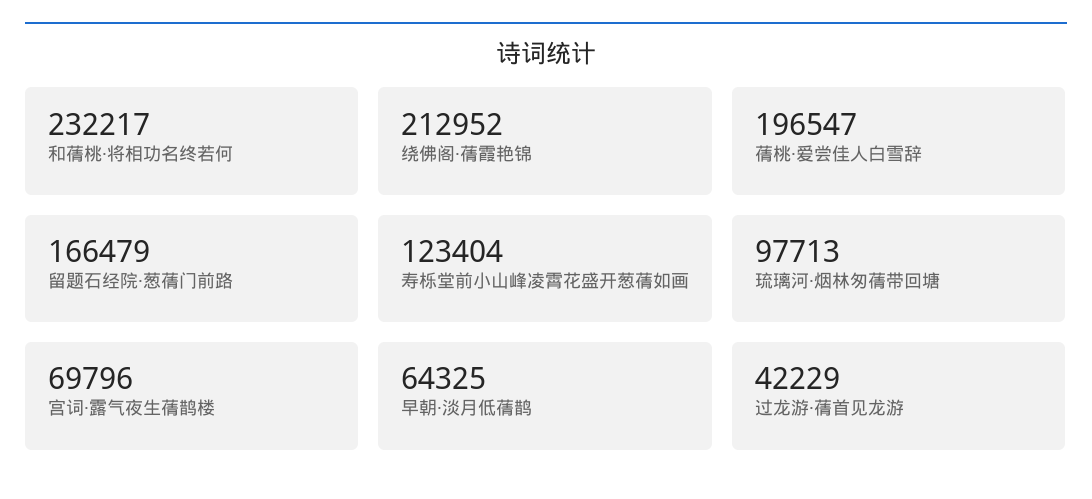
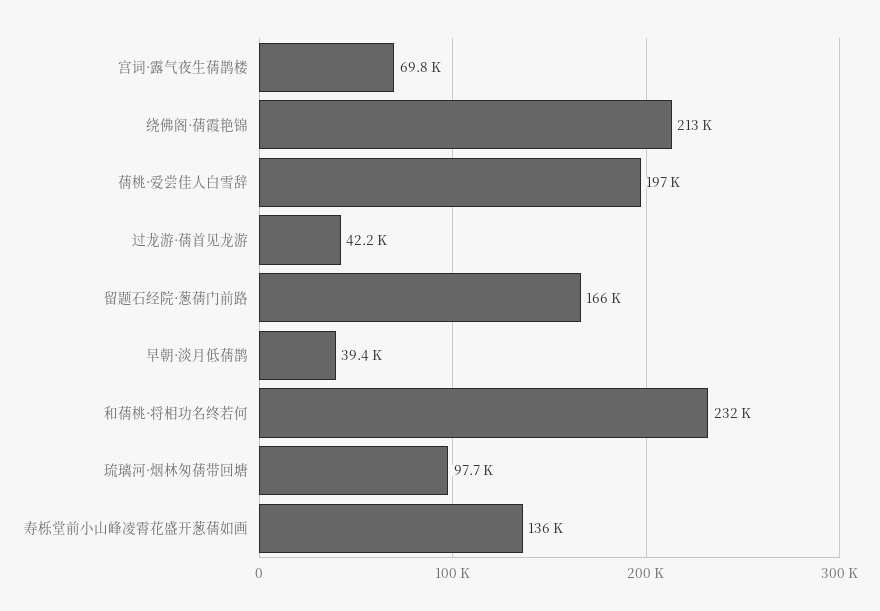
  {
    "和蒨桃·将相功名终若何": 232217,
    "绕佛阁·蒨霞艳锦": 212952,
    "蒨桃·爱尝佳人白雪辞": 196547,
    "留题石经院·葱蒨门前路": 166479,
-   "寿栎堂前小山峰凌霄花盛开葱蒨如画": 123404,
+   "寿栎堂前小山峰凌霄花盛开葱蒨如画": 136000,
    "琉璃河·烟林匆蒨带回塘": 97713,
    "宫词·露气夜生蒨鹊楼": 69796,
-   "早朝·淡月低蒨鹊": 64325,
+   "早朝·淡月低蒨鹊": 39400,
    "过龙游·蒨首见龙游": 42229
  }

